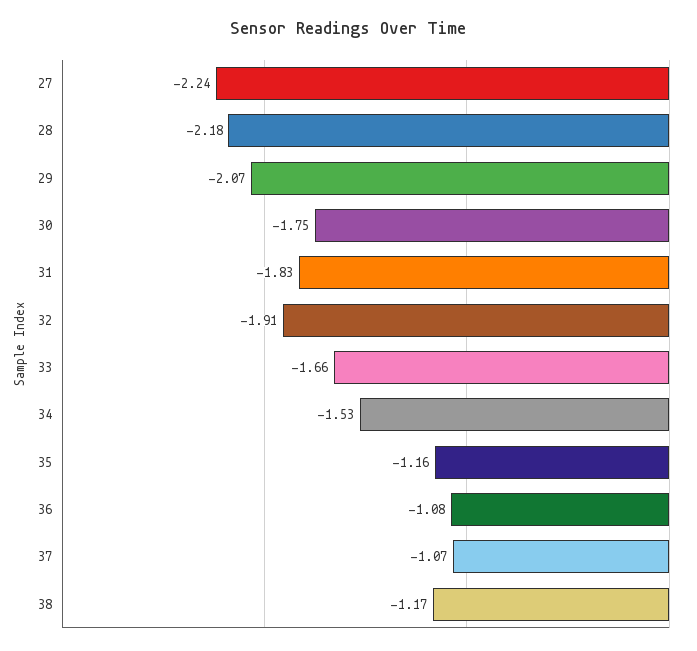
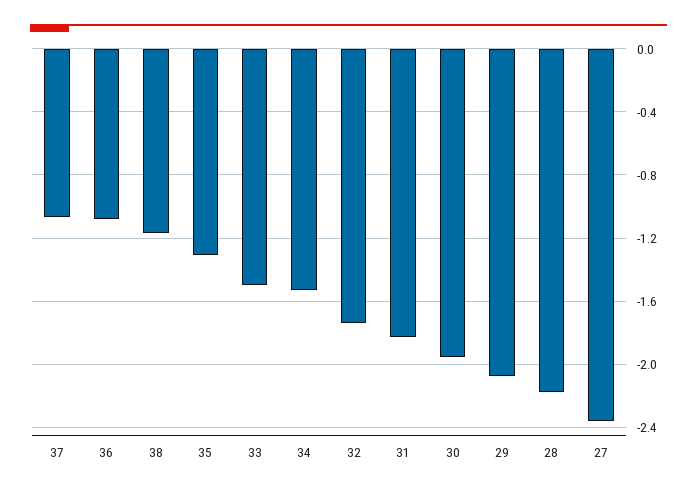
  {
-   "27": -2.24,
+   "27": -2.35,
    "28": -2.18,
    "29": -2.07,
-   "30": -1.75,
+   "30": -1.95,
    "31": -1.83,
-   "32": -1.91,
+   "32": -1.75,
-   "33": -1.66,
+   "33": -1.5,
    "34": -1.53,
-   "35": -1.16,
+   "35": -1.3,
    "36": -1.08,
    "37": -1.07,
    "38": -1.17
  }

